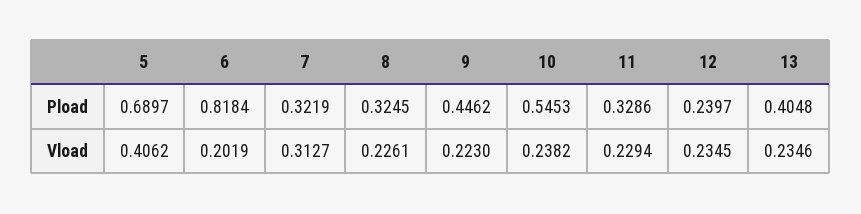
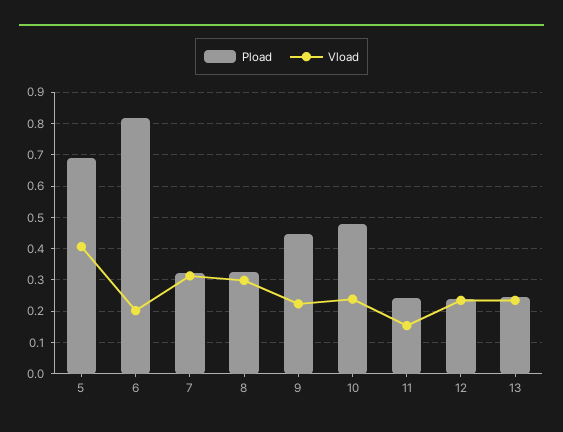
  {
    "Pload": {
      "5": 0.6897,
      "6": 0.8184,
      "7": 0.3219,
      "8": 0.3245,
      "9": 0.4462,
-     "10": 0.5453,
+     "10": 0.48,
-     "11": 0.3286,
+     "11": 0.24,
      "12": 0.2397,
-     "13": 0.4048
+     "13": 0.24
    },
    "Vload": {
      "5": 0.4062,
      "6": 0.2019,
      "7": 0.3127,
-     "8": 0.2261,
+     "8": 0.3,
      "9": 0.223,
      "10": 0.2382,
-     "11": 0.2294,
+     "11": 0.16,
      "12": 0.2345,
      "13": 0.2346
    }
  }

